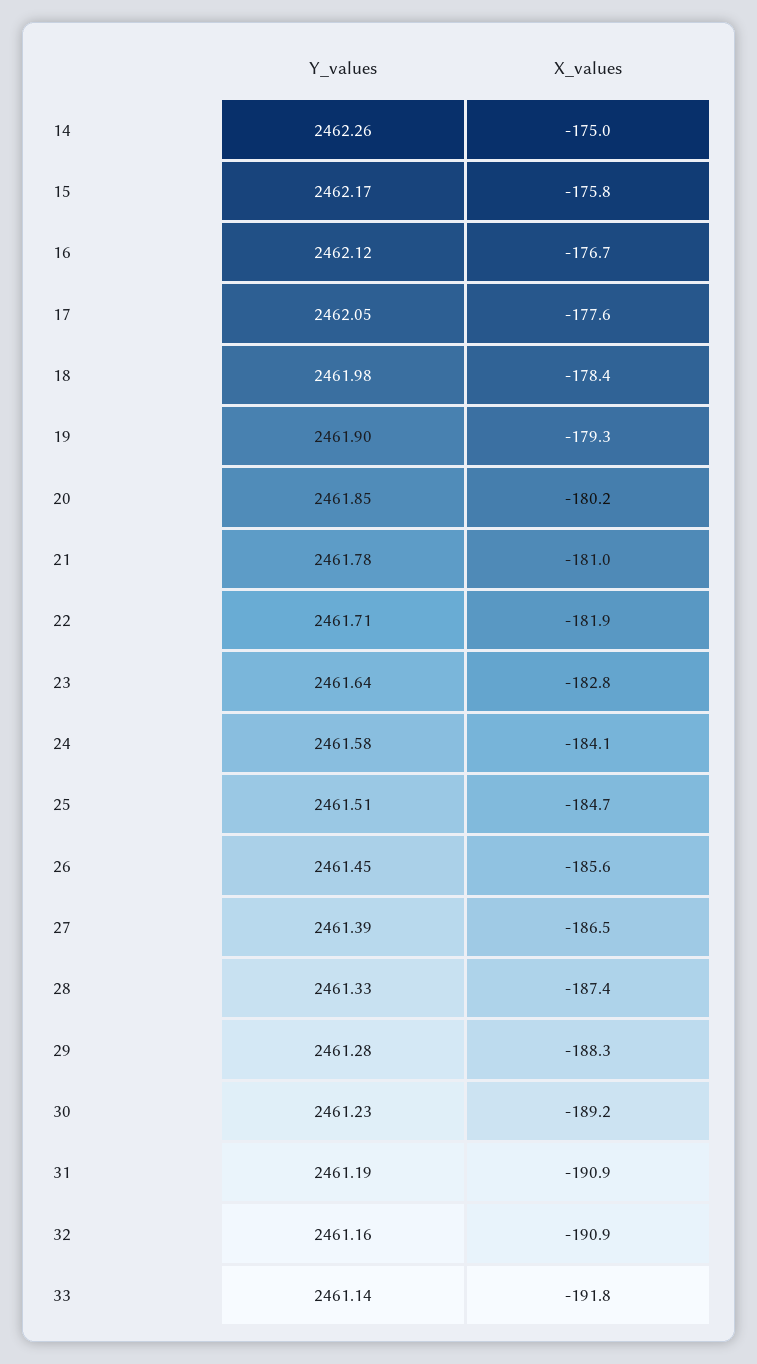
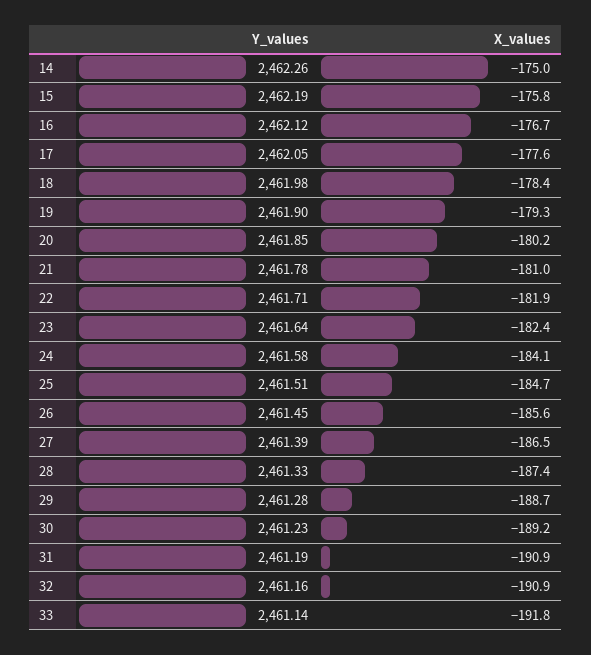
  {
    "Y_values": {
      "14": 2462.26,
-     "15": 2462.17,
+     "15": 2462.19,
      "16": 2462.12,
      "17": 2462.05,
      "18": 2461.98,
      "19": 2461.9,
      "20": 2461.85,
      "21": 2461.78,
      "22": 2461.71,
      "23": 2461.64,
      "24": 2461.58,
      "25": 2461.51,
      "26": 2461.45,
      "27": 2461.39,
      "28": 2461.33,
      "29": 2461.28,
      "30": 2461.23,
      "31": 2461.19,
      "32": 2461.16,
      "33": 2461.14
    },
    "X_values": {
      "14": -175,
      "15": -175.8,
      "16": -176.7,
      "17": -177.6,
      "18": -178.4,
      "19": -179.3,
      "20": -180.2,
      "21": -181,
      "22": -181.9,
-     "23": -182.8,
+     "23": -182.4,
      "24": -184.1,
      "25": -184.7,
      "26": -185.6,
      "27": -186.5,
      "28": -187.4,
-     "29": -188.3,
+     "29": -188.7,
      "30": -189.2,
      "31": -190.9,
      "32": -190.9,
      "33": -191.8
    }
  }

